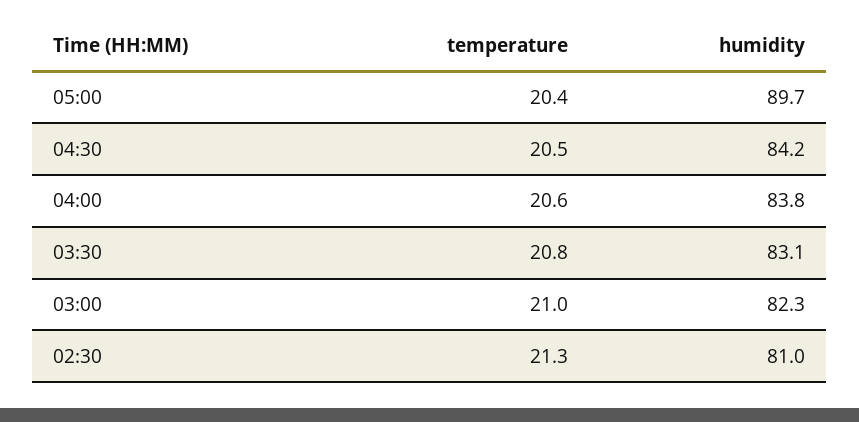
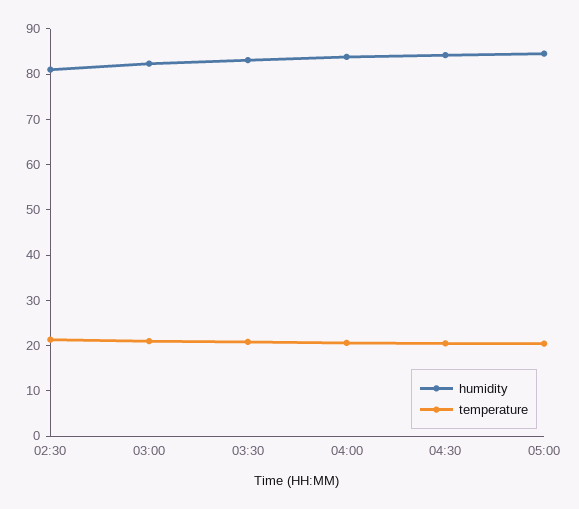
  {
    "temperature": {
      "05:00": 20.4,
      "04:30": 20.5,
      "04:00": 20.6,
      "03:30": 20.8,
      "03:00": 21,
      "02:30": 21.3
    },
    "humidity": {
-     "05:00": 89.7,
+     "05:00": 84,
      "04:30": 84.2,
      "04:00": 83.8,
      "03:30": 83.1,
      "03:00": 82.3,
      "02:30": 81
    }
  }

